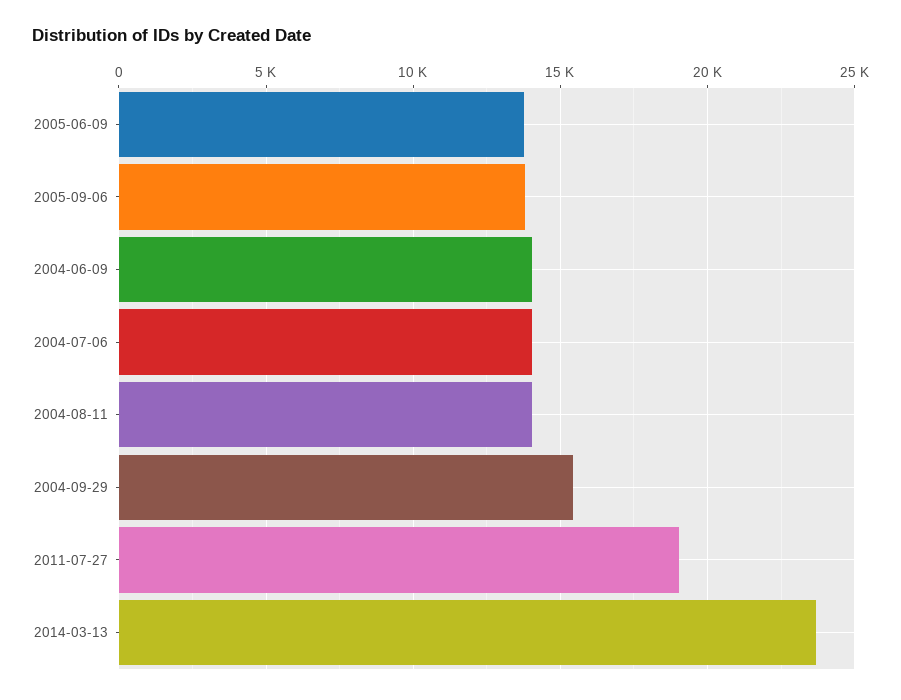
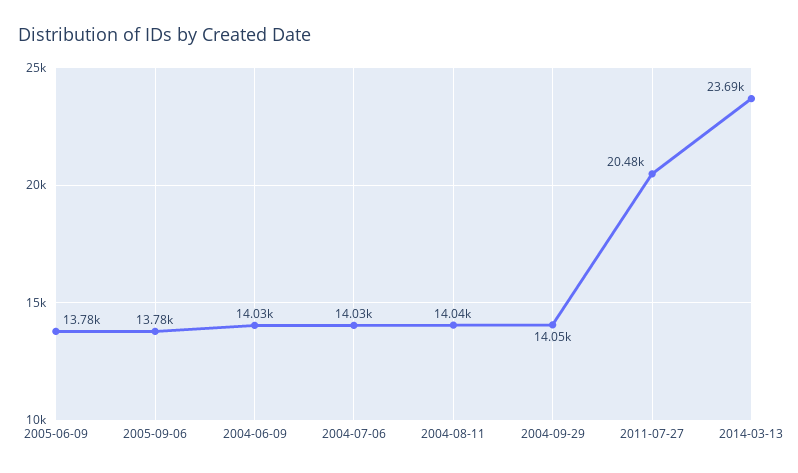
  {
    "2005-06-09": 13780,
    "2005-09-06": 13780,
    "2004-06-09": 14030,
    "2004-07-06": 14030,
    "2004-08-11": 14040,
-   "2004-09-29": 15500,
+   "2004-09-29": 14050,
-   "2011-07-27": 19000,
+   "2011-07-27": 20480,
    "2014-03-13": 23690
  }

